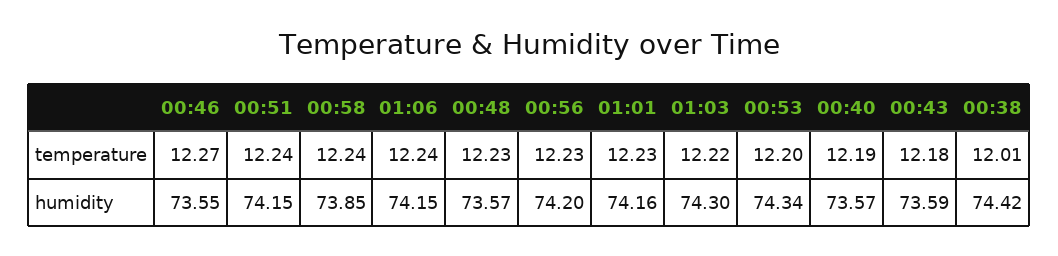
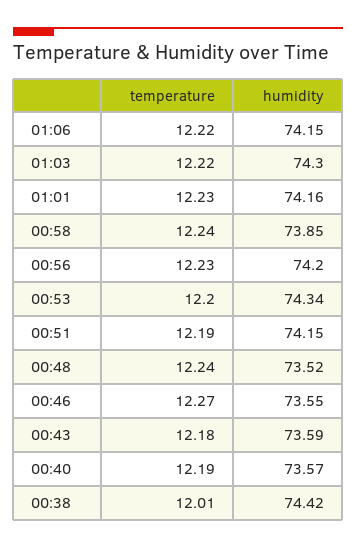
  {
    "00:46": {
      "temperature": 12.27,
      "humidity": 73.55
    },
    "00:51": {
-     "temperature": 12.24,
+     "temperature": 12.19,
      "humidity": 74.15
    },
    "00:58": {
      "temperature": 12.24,
      "humidity": 73.85
    },
    "01:06": {
-     "temperature": 12.24,
+     "temperature": 12.22,
      "humidity": 74.15
    },
    "00:48": {
-     "temperature": 12.23,
+     "temperature": 12.24,
-     "humidity": 73.57
+     "humidity": 73.52
    },
    "00:56": {
      "temperature": 12.23,
      "humidity": 74.2
    },
    "01:01": {
      "temperature": 12.23,
      "humidity": 74.16
    },
    "01:03": {
      "temperature": 12.22,
      "humidity": 74.3
    },
    "00:53": {
      "temperature": 12.2,
      "humidity": 74.34
    },
    "00:40": {
      "temperature": 12.19,
      "humidity": 73.57
    },
    "00:43": {
      "temperature": 12.18,
      "humidity": 73.59
    },
    "00:38": {
      "temperature": 12.01,
      "humidity": 74.42
    }
  }

